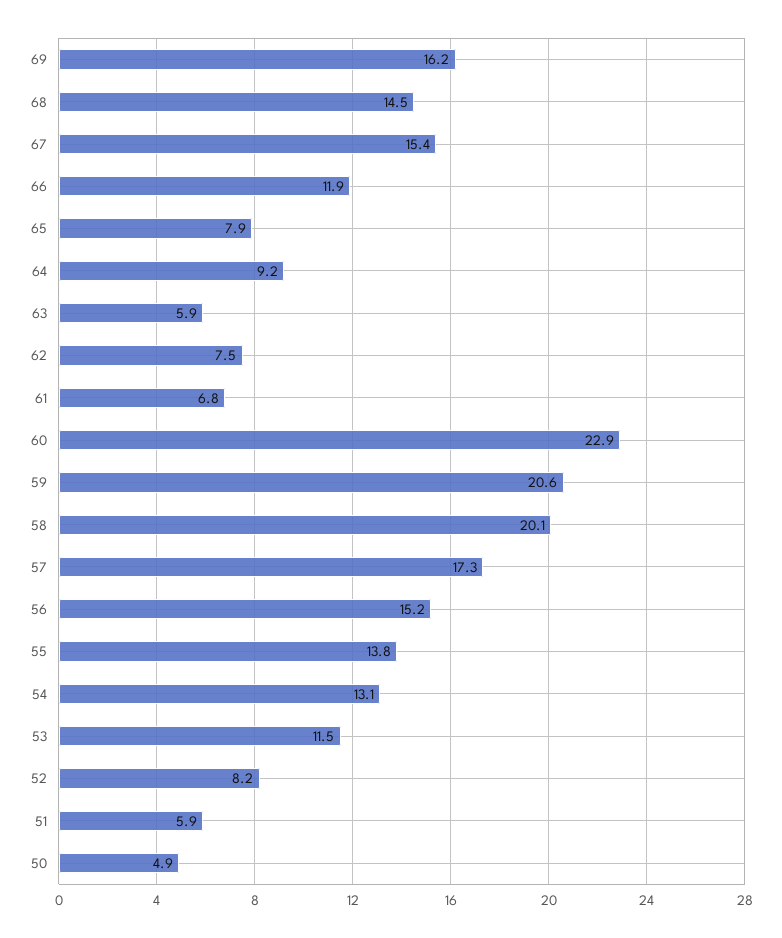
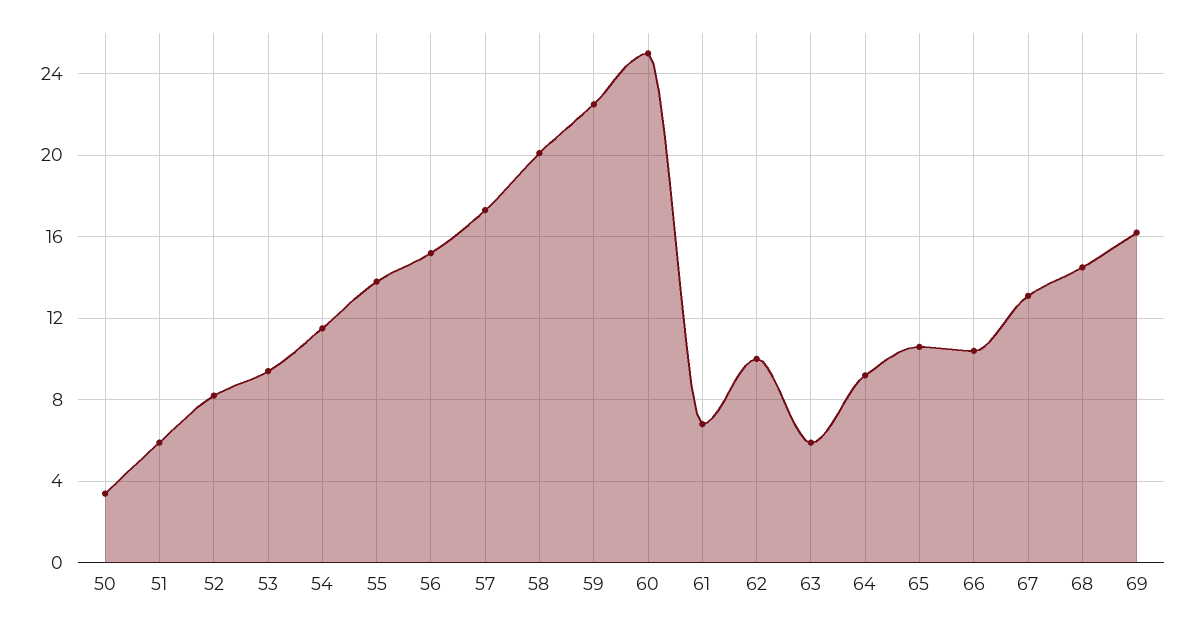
  {
    "69": 16.2,
    "68": 14.5,
-   "67": 15.4,
+   "67": 13,
-   "66": 11.9,
+   "66": 10.5,
-   "65": 7.9,
+   "65": 10.5,
    "64": 9.2,
    "63": 5.9,
-   "62": 7.5,
+   "62": 10,
    "61": 6.8,
-   "60": 22.9,
+   "60": 25,
-   "59": 20.6,
+   "59": 22.5,
    "58": 20.1,
    "57": 17.3,
    "56": 15.2,
    "55": 13.8,
-   "54": 13.1,
+   "54": 11.5,
-   "53": 11.5,
+   "53": 9.5,
    "52": 8.2,
    "51": 5.9,
-   "50": 4.9
+   "50": 3.5
  }

